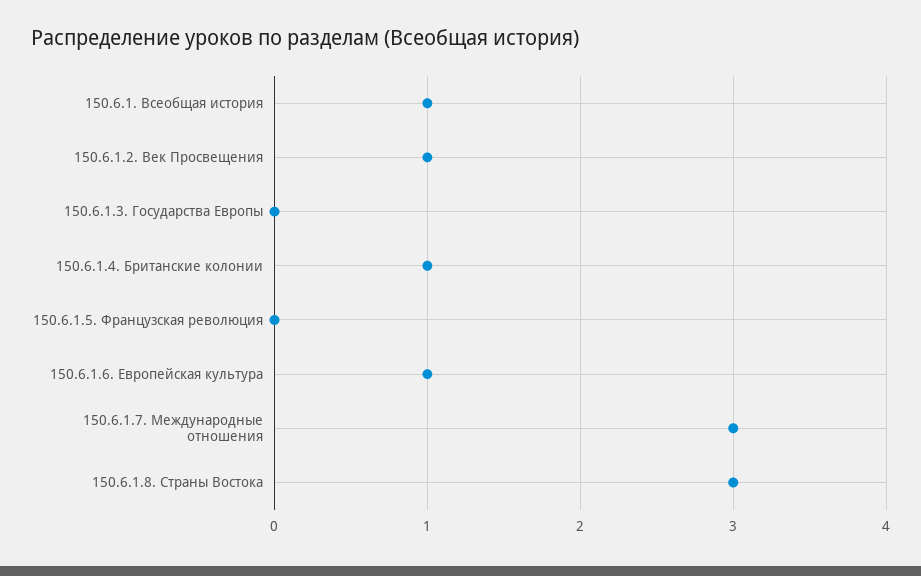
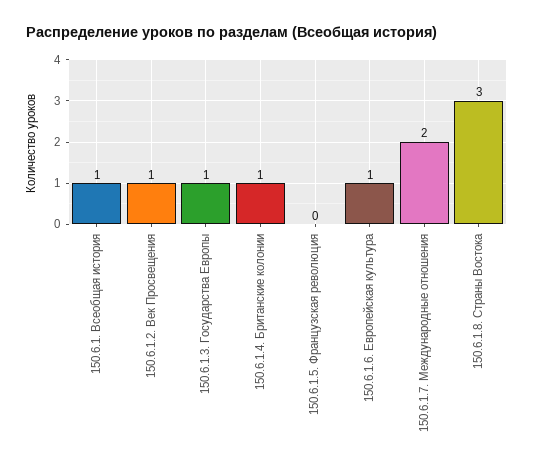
  {
    "150.6.1. Всеобщая история": 1,
    "150.6.1.2. Век Просвещения": 1,
-   "150.6.1.3. Государства Европы": 0,
+   "150.6.1.3. Государства Европы": 1,
    "150.6.1.4. Британские колонии": 1,
    "150.6.1.5. Французская революция": 0,
    "150.6.1.6. Европейская культура": 1,
-   "150.6.1.7. Международные отношения": 3,
+   "150.6.1.7. Международные отношения": 2,
    "150.6.1.8. Страны Востока": 3
  }

